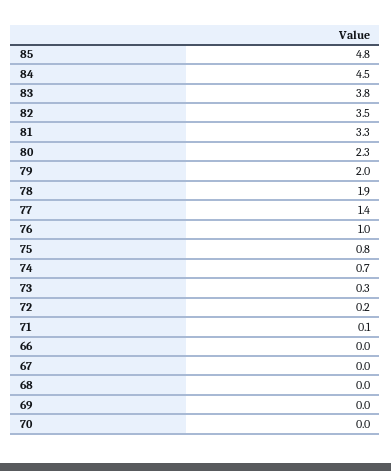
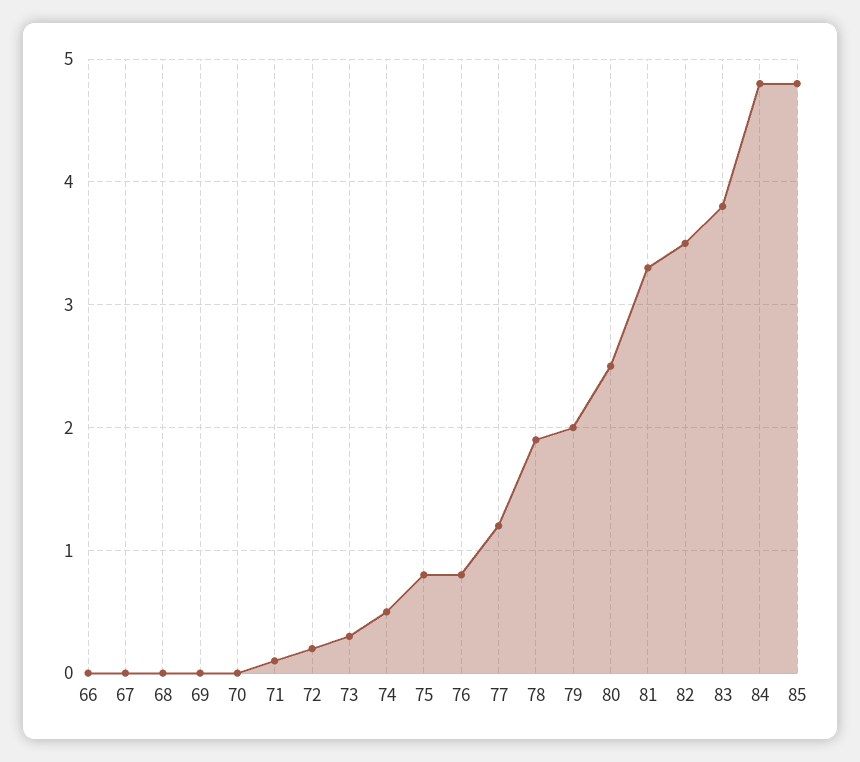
  {
    "85": 4.8,
-   "84": 4.5,
+   "84": 4.8,
    "83": 3.8,
    "82": 3.5,
    "81": 3.3,
-   "80": 2.3,
+   "80": 2.5,
    "79": 2,
    "78": 1.9,
-   "77": 1.4,
+   "77": 1.2,
-   "76": 1,
+   "76": 0.8,
    "75": 0.8,
-   "74": 0.7,
+   "74": 0.5,
    "73": 0.3,
    "72": 0.2,
    "71": 0.1,
    "66": 0,
    "67": 0,
    "68": 0,
    "69": 0,
    "70": 0
  }

